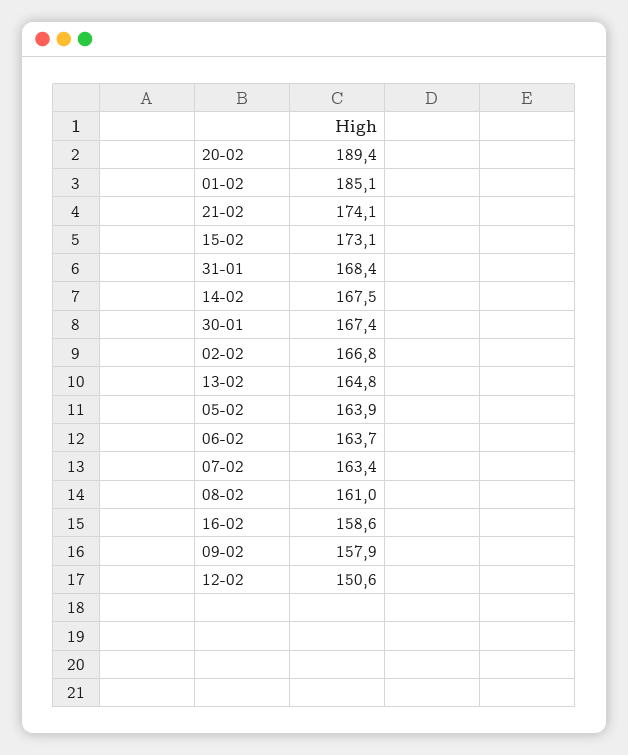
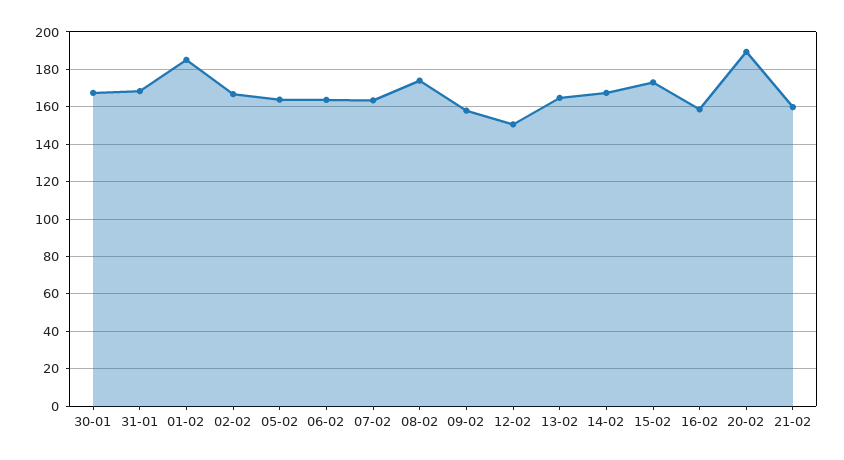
  {
    "20-02": 189.4,
    "01-02": 185.1,
-   "21-02": 174.1,
+   "21-02": 160,
    "15-02": 173.1,
    "31-01": 168.4,
    "14-02": 167.5,
    "30-01": 167.4,
    "02-02": 166.8,
    "13-02": 164.8,
    "05-02": 163.9,
    "06-02": 163.7,
    "07-02": 163.4,
-   "08-02": 161,
+   "08-02": 175,
    "16-02": 158.6,
    "09-02": 157.9,
    "12-02": 150.6
  }

